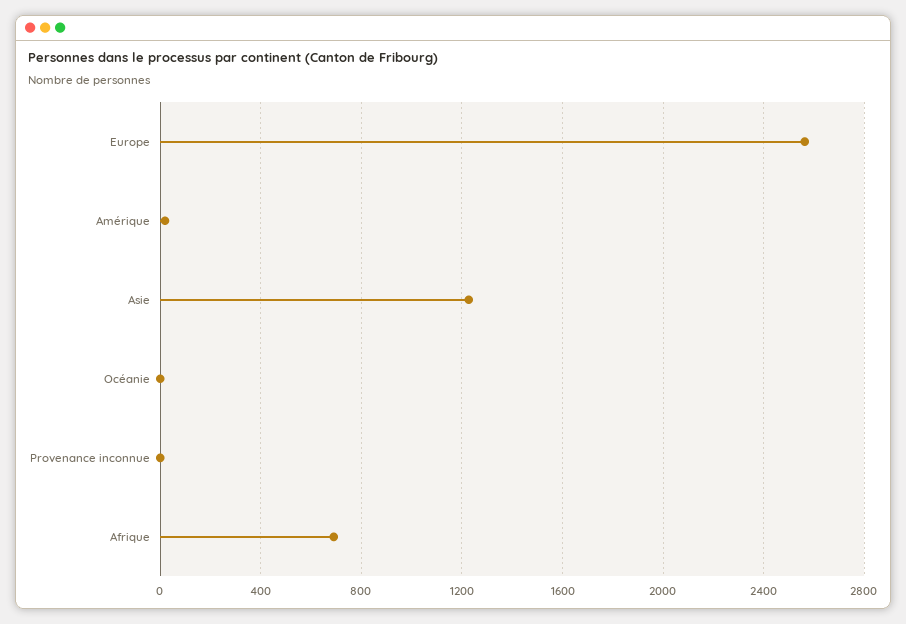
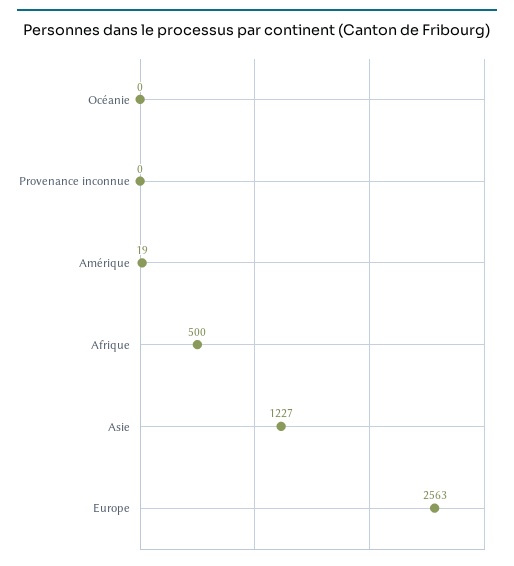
  {
    "Europe": 2563,
    "Amérique": 19,
    "Asie": 1227,
    "Océanie": 0,
    "Provenance inconnue": 0,
-   "Afrique": 700
+   "Afrique": 500
  }

